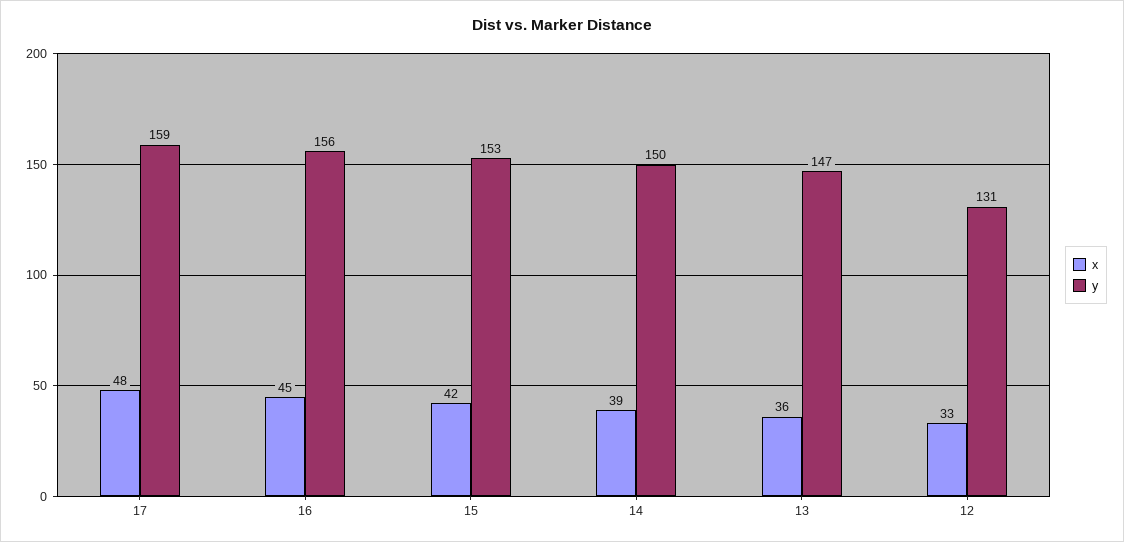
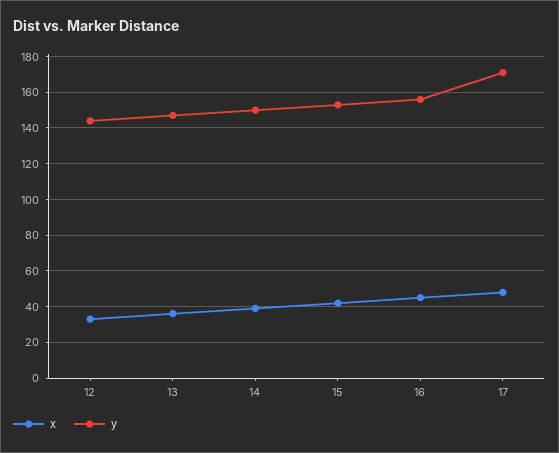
  {
    "x": {
      "17": 48,
      "16": 45,
      "15": 42,
      "14": 39,
      "13": 36,
      "12": 33
    },
    "y": {
-     "17": 159,
+     "17": 170,
      "16": 156,
      "15": 153,
      "14": 150,
      "13": 147,
-     "12": 131
+     "12": 145
    }
  }

